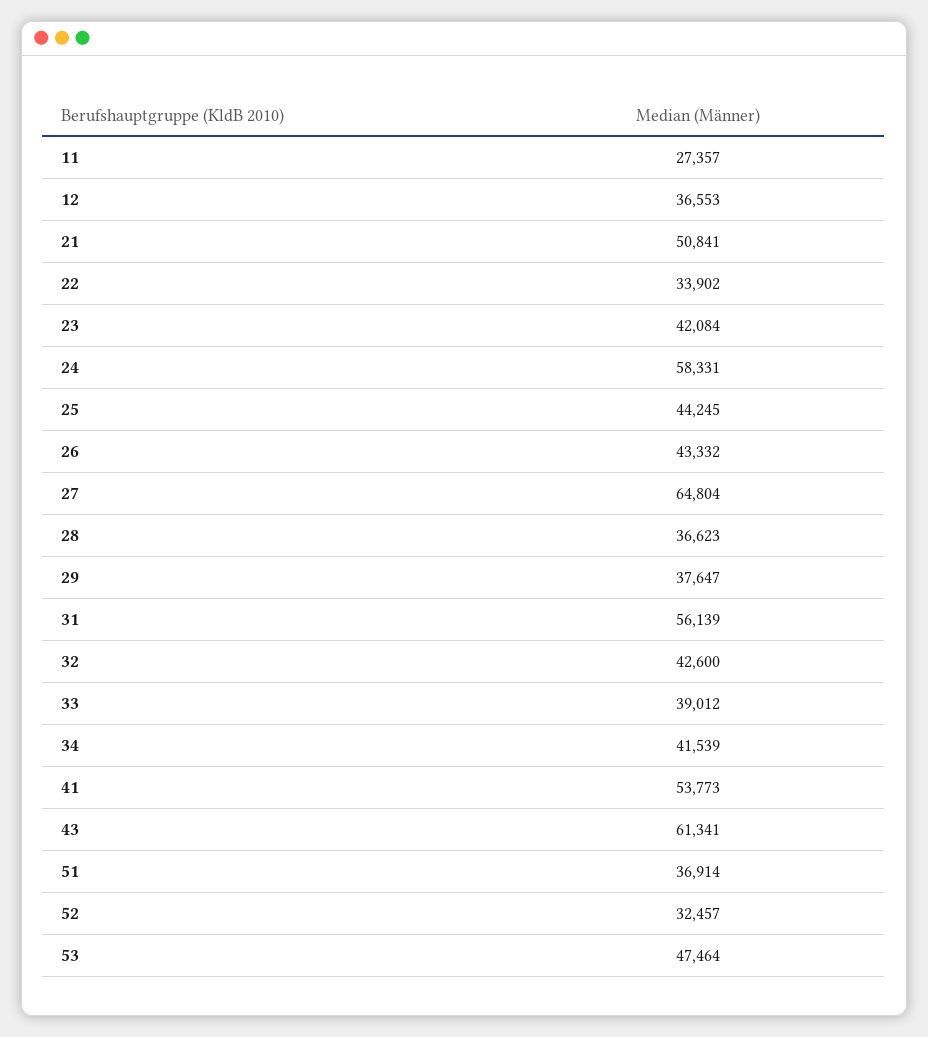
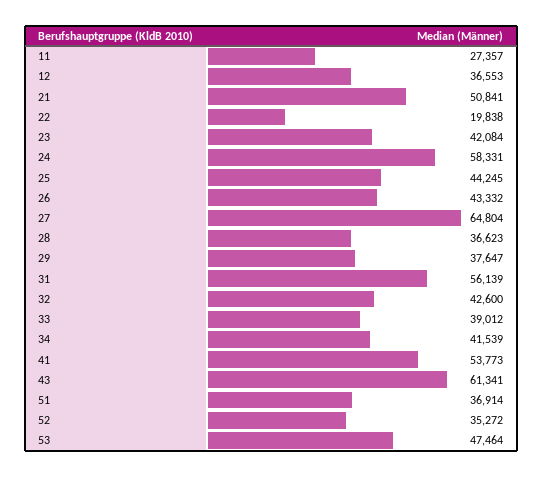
  {
    "11": 27357,
    "12": 36553,
    "21": 50841,
-   "22": 33902,
+   "22": 19838,
    "23": 42084,
    "24": 58331,
    "25": 44245,
    "26": 43332,
    "27": 64804,
    "28": 36623,
    "29": 37647,
    "31": 56139,
    "32": 42600,
    "33": 39012,
    "34": 41539,
    "41": 53773,
    "43": 61341,
    "51": 36914,
-   "52": 32457,
+   "52": 35272,
    "53": 47464
  }

